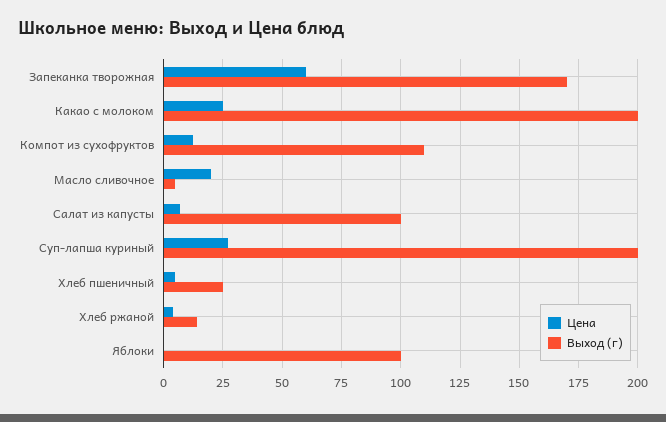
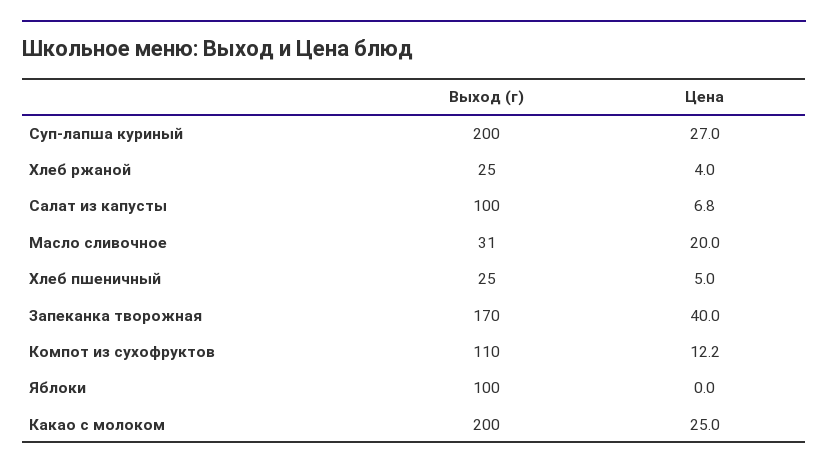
  {
    "Цена": {
-     "Запеканка творожная": 60,
+     "Запеканка творожная": 40,
      "Какао с молоком": 25,
      "Компот из сухофруктов": 12.2,
      "Масло сливочное": 20,
      "Салат из капусты": 6.8,
      "Суп-лапша куриный": 27,
      "Хлеб пшеничный": 5,
      "Хлеб ржаной": 4,
      "Яблоки": 0
    },
    "Выход (г)": {
      "Запеканка творожная": 170,
      "Какао с молоком": 200,
      "Компот из сухофруктов": 110,
-     "Масло сливочное": 5,
+     "Масло сливочное": 31,
      "Салат из капусты": 100,
      "Суп-лапша куриный": 200,
      "Хлеб пшеничный": 25,
-     "Хлеб ржаной": 15,
+     "Хлеб ржаной": 25,
      "Яблоки": 100
    }
  }

